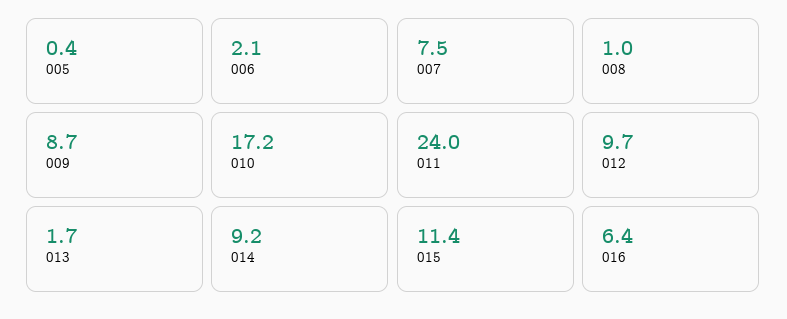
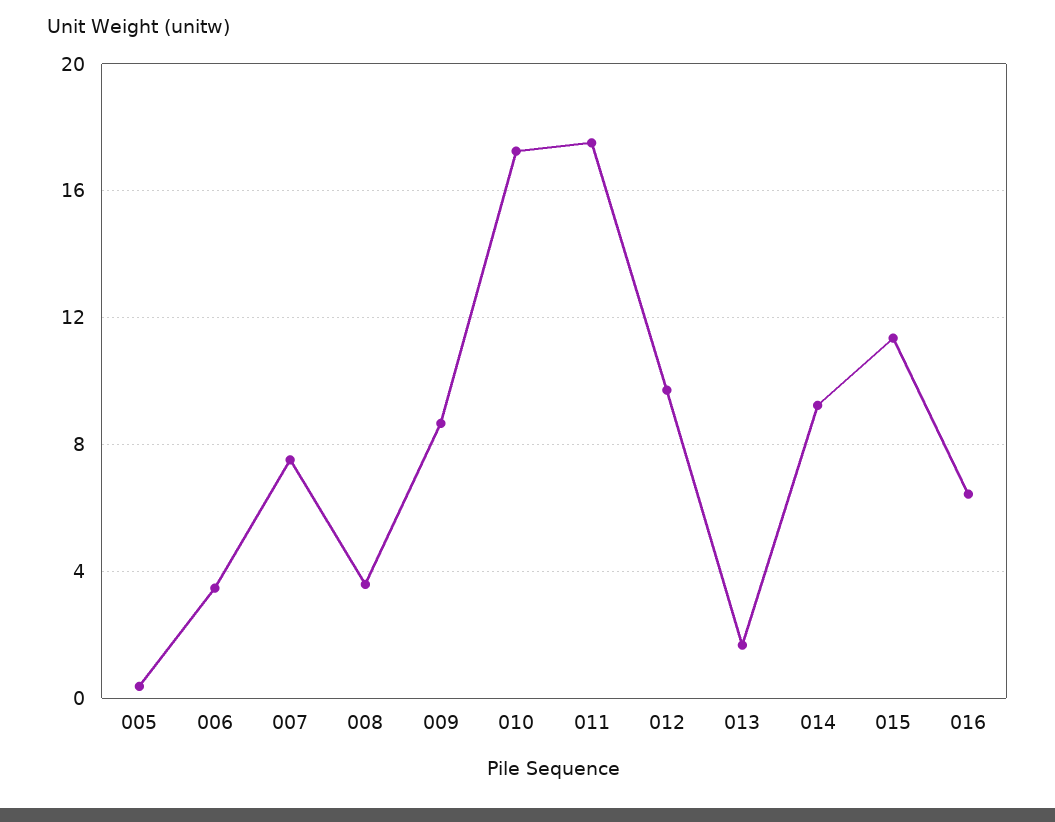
  {
    "005": 0.4,
-   "006": 2.1,
+   "006": 3.5,
    "007": 7.5,
-   "008": 1,
+   "008": 3.5,
    "009": 8.7,
    "010": 17.2,
-   "011": 24,
+   "011": 17.5,
    "012": 9.7,
    "013": 1.7,
    "014": 9.2,
    "015": 11.4,
    "016": 6.4
  }

